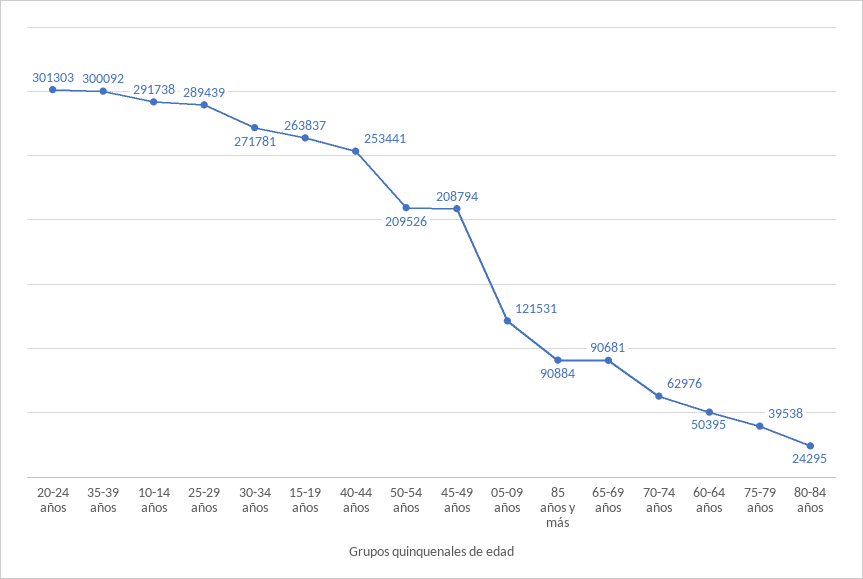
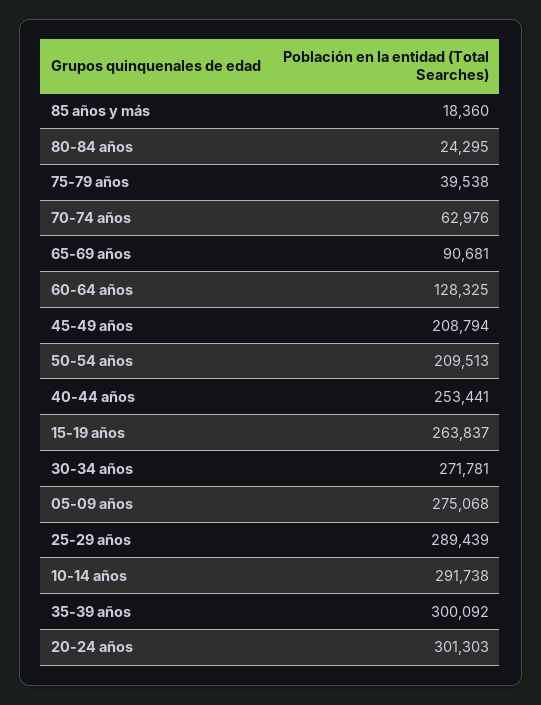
  {
    "20-24 años": 301303,
    "35-39 años": 300092,
    "10-14 años": 291738,
    "25-29 años": 289439,
    "30-34 años": 271781,
    "15-19 años": 263837,
    "40-44 años": 253441,
-   "50-54 años": 209526,
+   "50-54 años": 209513,
    "45-49 años": 208794,
-   "05-09 años": 121531,
+   "05-09 años": 275068,
-   "85 años y más": 90884,
+   "85 años y más": 18360,
    "65-69 años": 90681,
    "70-74 años": 62976,
-   "60-64 años": 50395,
+   "60-64 años": 128325,
    "75-79 años": 39538,
    "80-84 años": 24295
  }

